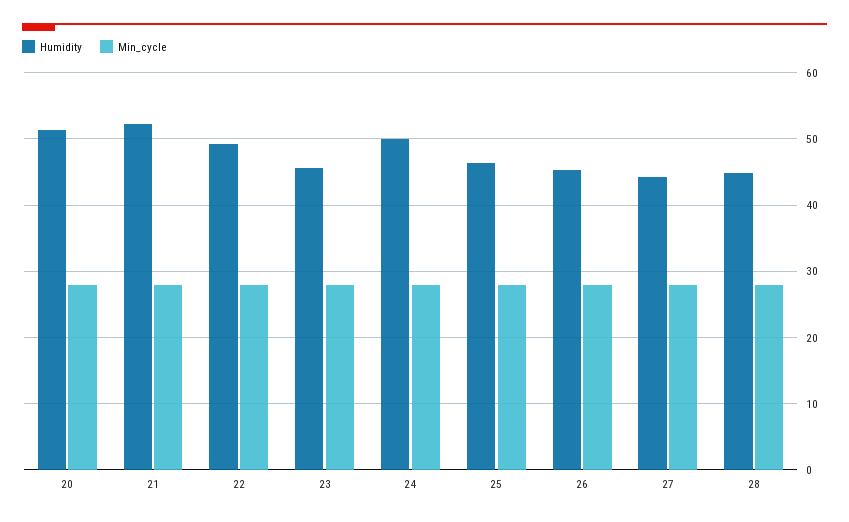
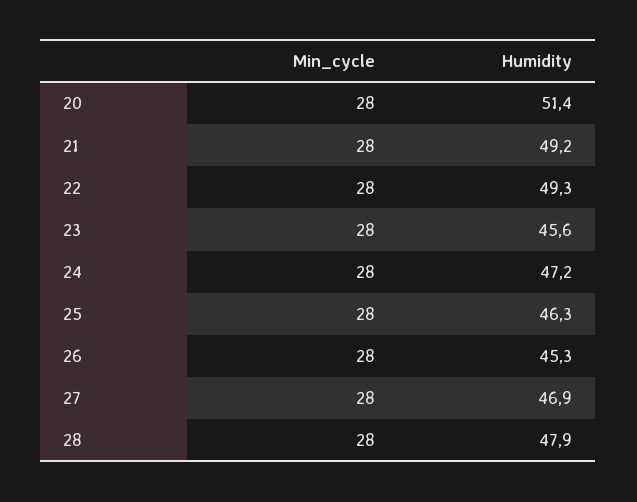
  {
    "Humidity": {
      "20": 51.4,
-     "21": 52,
+     "21": 49.2,
      "22": 49.3,
      "23": 45.6,
-     "24": 50,
+     "24": 47.2,
      "25": 46.3,
      "26": 45.3,
-     "27": 44,
+     "27": 46.9,
-     "28": 45
+     "28": 47.9
    },
    "Min_cycle": {
      "20": 28,
      "21": 28,
      "22": 28,
      "23": 28,
      "24": 28,
      "25": 28,
      "26": 28,
      "27": 28,
      "28": 28
    }
  }

